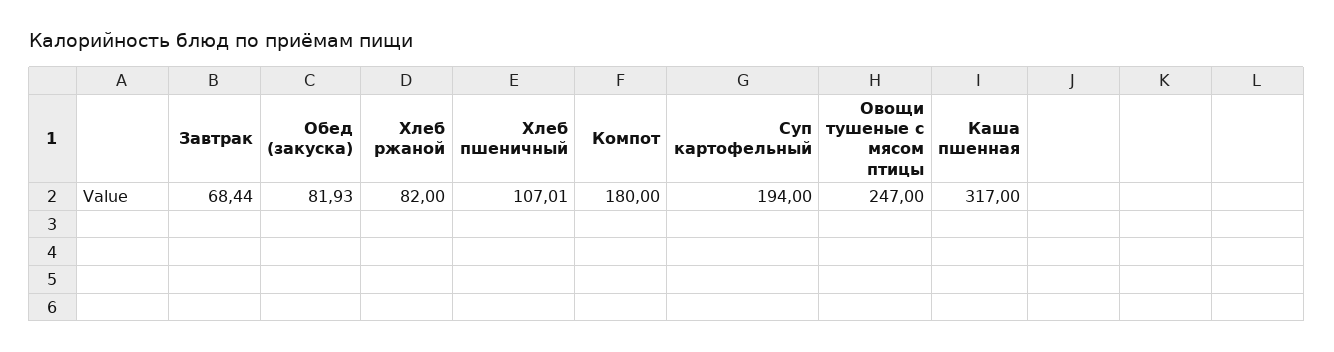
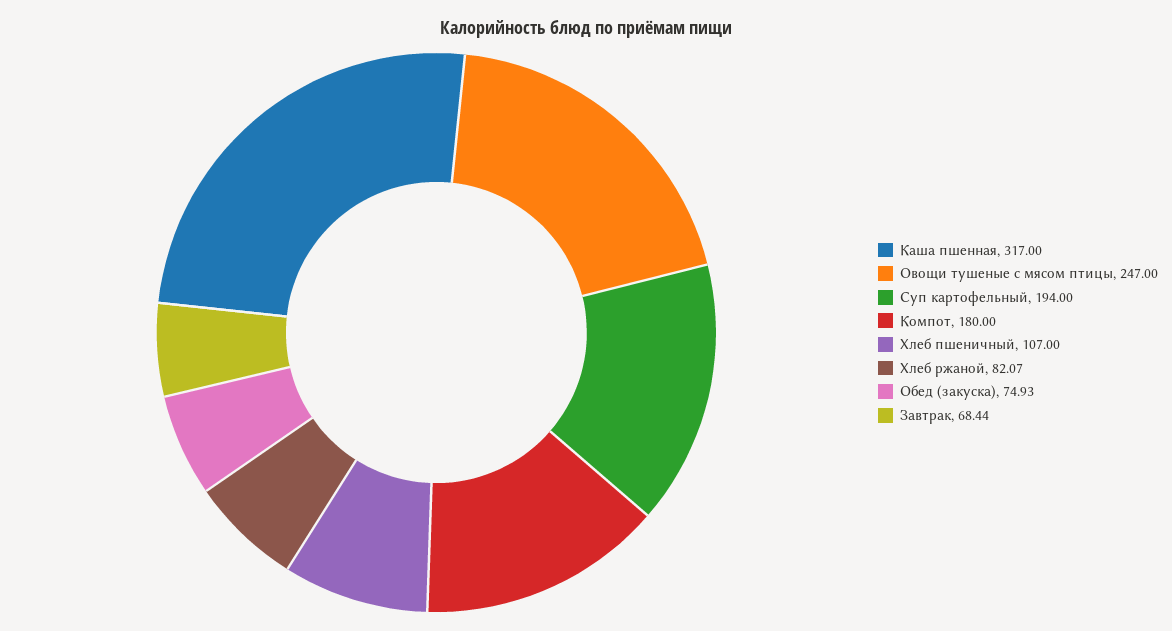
  {
    "Завтрак": 68.44,
-   "Обед (закуска)": 81.93,
+   "Обед (закуска)": 74.93,
-   "Хлеб ржаной": 82,
+   "Хлеб ржаной": 82.07,
-   "Хлеб пшеничный": 107.01,
+   "Хлеб пшеничный": 107,
    "Компот": 180,
    "Суп картофельный": 194,
    "Овощи тушеные с мясом птицы": 247,
    "Каша пшенная": 317
  }

